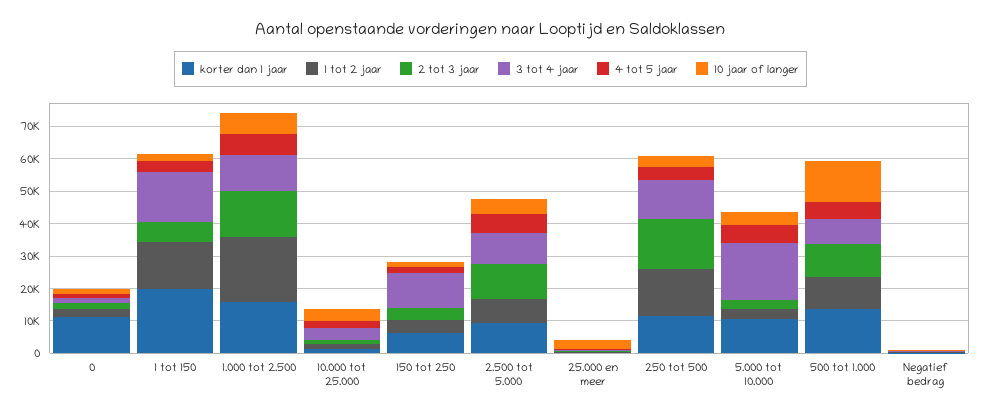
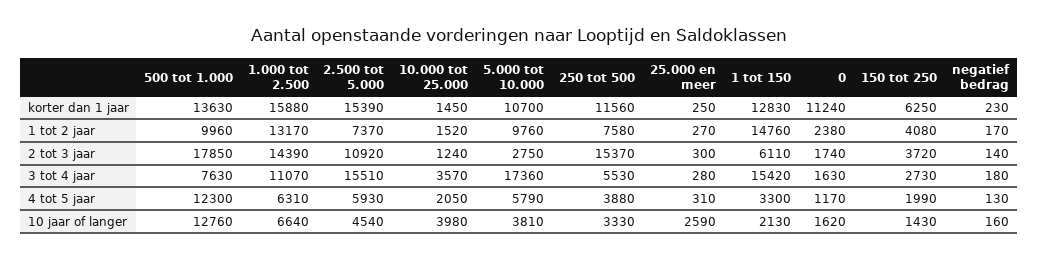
  {
    "korter dan 1 jaar": {
      "0": 11240,
-     "1 tot 150": 20000,
+     "1 tot 150": 12830,
      "1.000 tot 2.500": 15880,
      "10.000 tot 25.000": 1450,
      "150 tot 250": 6250,
-     "2.500 tot 5.000": 10000,
+     "2.500 tot 5.000": 15390,
      "25.000 en meer": 250,
      "250 tot 500": 11560,
      "5.000 tot 10.000": 10700,
      "500 tot 1.000": 13630,
      "Negatief bedrag": 230
    },
    "1 tot 2 jaar": {
      "0": 2380,
      "1 tot 150": 14760,
-     "1.000 tot 2.500": 20000,
+     "1.000 tot 2.500": 13170,
      "10.000 tot 25.000": 1520,
      "150 tot 250": 4080,
      "2.500 tot 5.000": 7370,
      "25.000 en meer": 270,
-     "250 tot 500": 15000,
+     "250 tot 500": 7580,
-     "5.000 tot 10.000": 2500,
+     "5.000 tot 10.000": 9760,
      "500 tot 1.000": 9960,
      "Negatief bedrag": 170
    },
    "2 tot 3 jaar": {
      "0": 1740,
      "1 tot 150": 6110,
      "1.000 tot 2.500": 14390,
      "10.000 tot 25.000": 1240,
      "150 tot 250": 3720,
      "2.500 tot 5.000": 10920,
      "25.000 en meer": 300,
      "250 tot 500": 15370,
      "5.000 tot 10.000": 2750,
-     "500 tot 1.000": 10000,
+     "500 tot 1.000": 17850,
      "Negatief bedrag": 140
    },
    "3 tot 4 jaar": {
      "0": 1630,
      "1 tot 150": 15420,
      "1.000 tot 2.500": 11070,
      "10.000 tot 25.000": 3570,
-     "150 tot 250": 10000,
+     "150 tot 250": 2730,
-     "2.500 tot 5.000": 10000,
+     "2.500 tot 5.000": 15510,
      "25.000 en meer": 280,
-     "250 tot 500": 12500,
+     "250 tot 500": 5530,
      "5.000 tot 10.000": 17360,
      "500 tot 1.000": 7630,
      "Negatief bedrag": 180
    },
    "4 tot 5 jaar": {
      "0": 1170,
      "1 tot 150": 3300,
      "1.000 tot 2.500": 6310,
      "10.000 tot 25.000": 2050,
      "150 tot 250": 1990,
      "2.500 tot 5.000": 5930,
      "25.000 en meer": 310,
      "250 tot 500": 3880,
      "5.000 tot 10.000": 5790,
-     "500 tot 1.000": 5000,
+     "500 tot 1.000": 12300,
      "Negatief bedrag": 130
    },
    "10 jaar of langer": {
      "0": 1620,
      "1 tot 150": 2130,
      "1.000 tot 2.500": 6640,
      "10.000 tot 25.000": 3980,
      "150 tot 250": 1430,
      "2.500 tot 5.000": 4540,
      "25.000 en meer": 2590,
      "250 tot 500": 3330,
      "5.000 tot 10.000": 3810,
      "500 tot 1.000": 12760,
      "Negatief bedrag": 160
    }
  }

